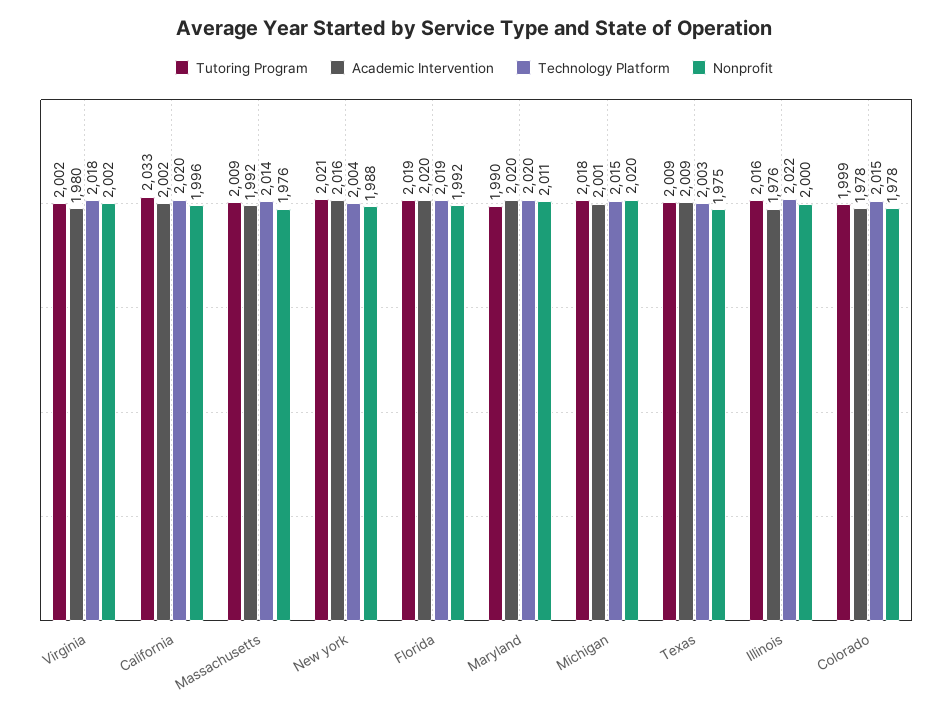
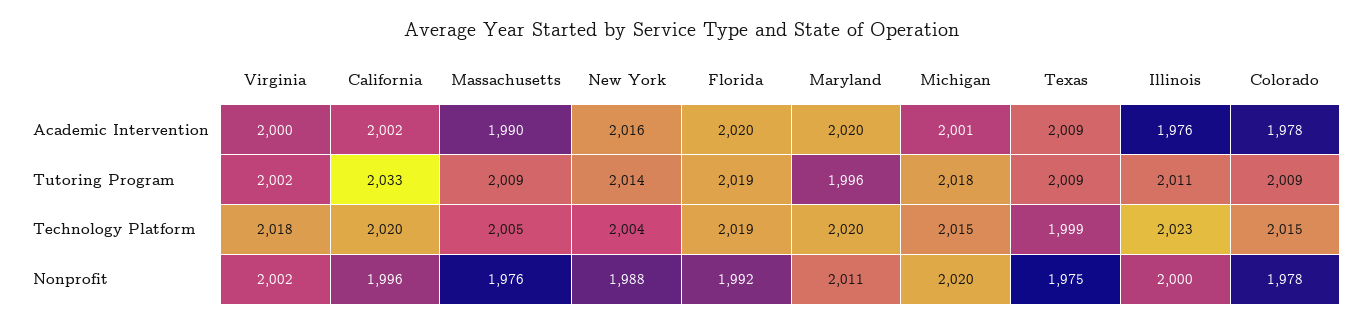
  {
    "Tutoring Program": {
      "Virginia": 2002,
      "California": 2033,
      "Massachusetts": 2009,
-     "New york": 2021,
+     "New york": 2014,
      "Florida": 2019,
-     "Maryland": 1990,
+     "Maryland": 1996,
      "Michigan": 2018,
      "Texas": 2009,
-     "Illinois": 2016,
+     "Illinois": 2011,
-     "Colorado": 1999
+     "Colorado": 2009
    },
    "Academic Intervention": {
-     "Virginia": 1980,
+     "Virginia": 2000,
      "California": 2002,
-     "Massachusetts": 1992,
+     "Massachusetts": 1990,
      "New york": 2016,
      "Florida": 2020,
      "Maryland": 2020,
      "Michigan": 2001,
      "Texas": 2009,
      "Illinois": 1976,
      "Colorado": 1978
    },
    "Technology Platform": {
      "Virginia": 2018,
      "California": 2020,
-     "Massachusetts": 2014,
+     "Massachusetts": 2005,
      "New york": 2004,
      "Florida": 2019,
      "Maryland": 2020,
      "Michigan": 2015,
-     "Texas": 2003,
+     "Texas": 1999,
-     "Illinois": 2022,
+     "Illinois": 2023,
      "Colorado": 2015
    },
    "Nonprofit": {
      "Virginia": 2002,
      "California": 1996,
      "Massachusetts": 1976,
      "New york": 1988,
      "Florida": 1992,
      "Maryland": 2011,
      "Michigan": 2020,
      "Texas": 1975,
      "Illinois": 2000,
      "Colorado": 1978
    }
  }

